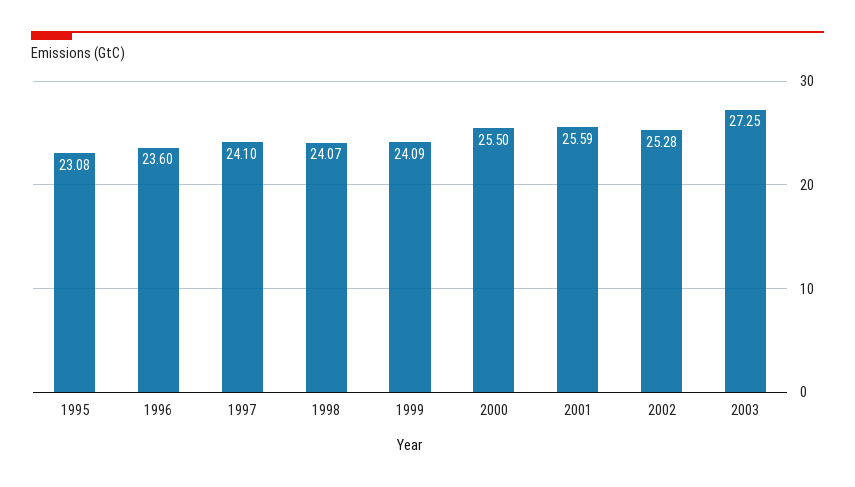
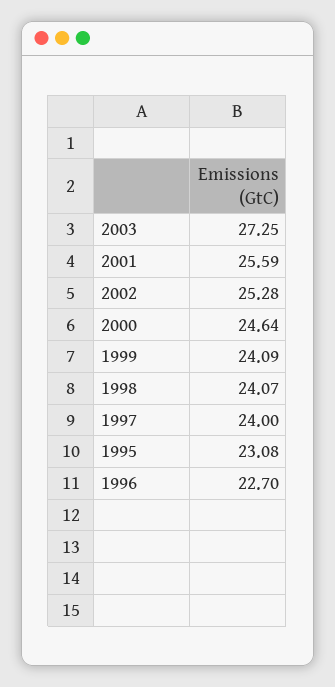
  {
    "1995": 23.08,
-   "1996": 23.6,
+   "1996": 22.7,
-   "1997": 24.1,
+   "1997": 24,
    "1998": 24.07,
    "1999": 24.09,
-   "2000": 25.5,
+   "2000": 24.64,
    "2001": 25.59,
    "2002": 25.28,
    "2003": 27.25
  }

